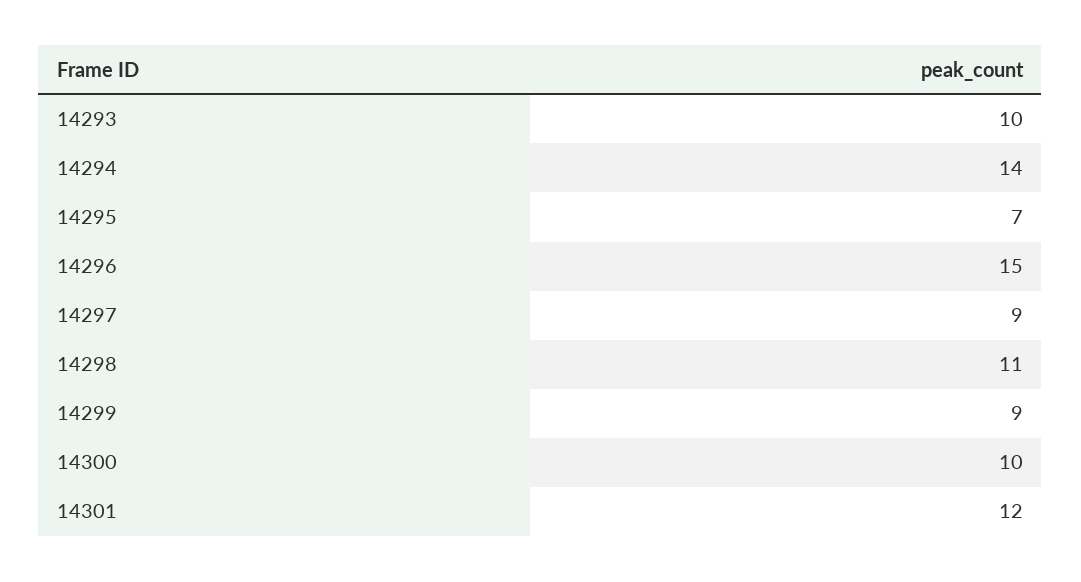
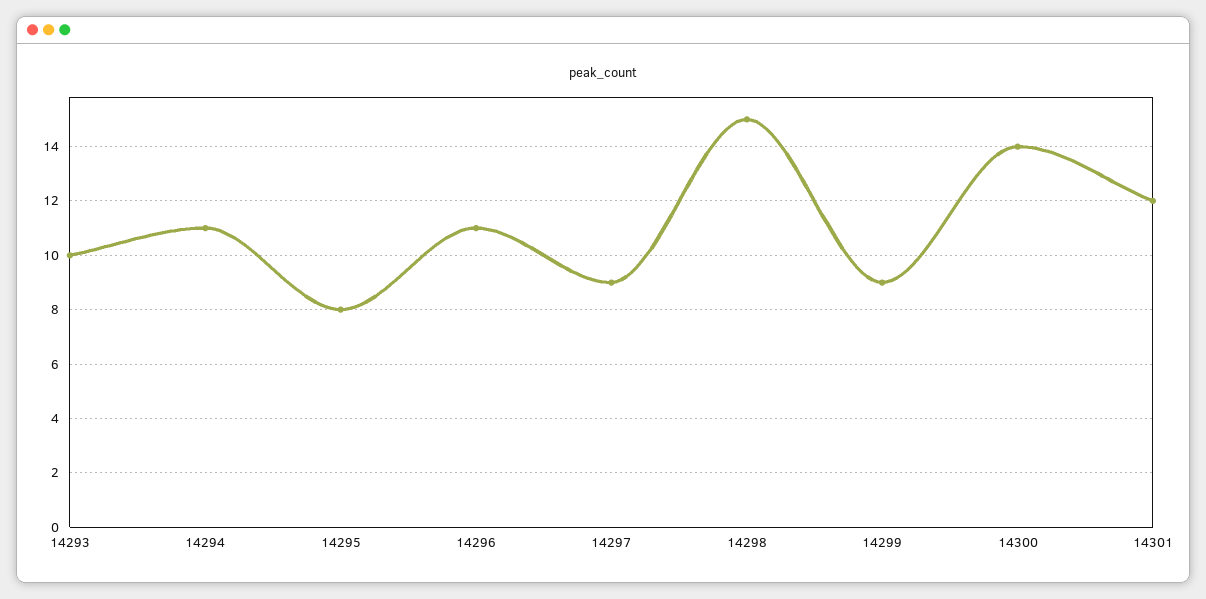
  {
    "14293": 10,
-   "14294": 14,
+   "14294": 11,
-   "14295": 7,
+   "14295": 8,
-   "14296": 15,
+   "14296": 11,
    "14297": 9,
-   "14298": 11,
+   "14298": 15,
    "14299": 9,
-   "14300": 10,
+   "14300": 14,
    "14301": 12
  }

